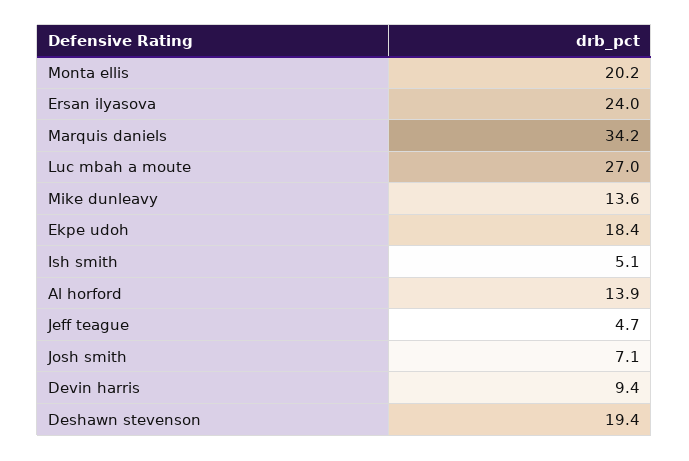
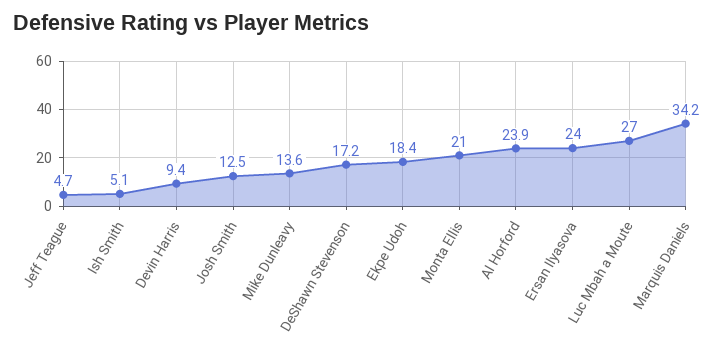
  {
-   "Monta ellis": 20.2,
+   "Monta ellis": 21,
    "Ersan ilyasova": 24,
    "Marquis daniels": 34.2,
    "Luc mbah a moute": 27,
    "Mike dunleavy": 13.6,
    "Ekpe udoh": 18.4,
    "Ish smith": 5.1,
-   "Al horford": 13.9,
+   "Al horford": 23.9,
    "Jeff teague": 4.7,
-   "Josh smith": 7.1,
+   "Josh smith": 12.5,
    "Devin harris": 9.4,
-   "Deshawn stevenson": 19.4
+   "Deshawn stevenson": 17.2
  }

